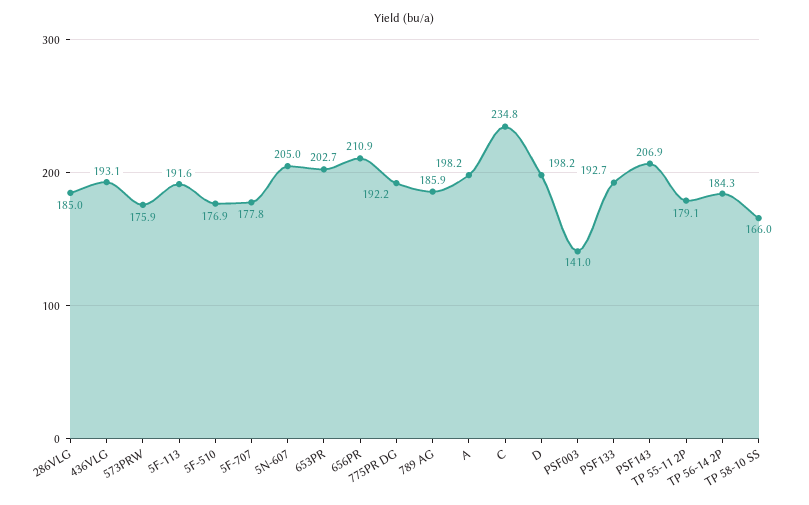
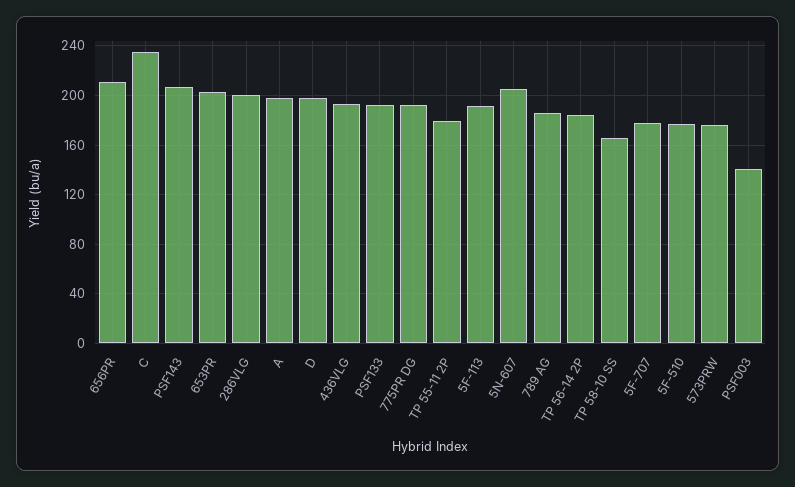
  {
-   "286VLG": 185,
+   "286VLG": 200,
    "436VLG": 193.1,
    "573PRW": 175.9,
    "5F-113": 191.6,
    "5F-510": 176.9,
    "5F-707": 177.8,
    "5N-607": 205,
    "653PR": 202.7,
    "656PR": 210.9,
    "775PR DG": 192.2,
    "789 AG": 185.9,
    "A": 198.2,
    "C": 234.8,
    "D": 198.2,
    "PSF003": 141,
    "PSF133": 192.7,
    "PSF143": 206.9,
    "TP 55-11 2P": 179.1,
    "TP 56-14 2P": 184.3,
    "TP 58-10 SS": 166
  }

